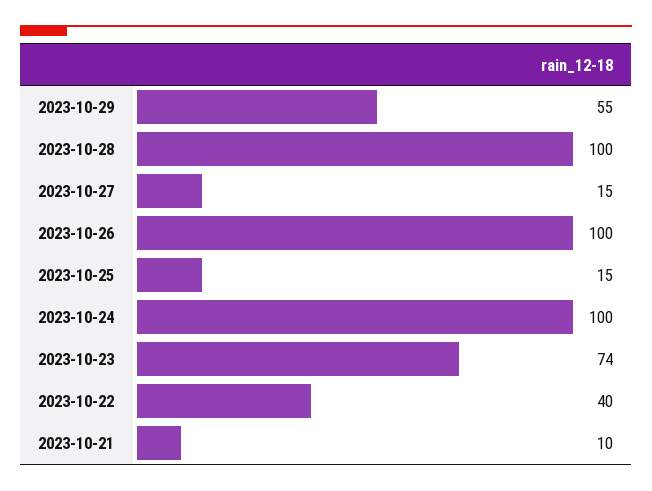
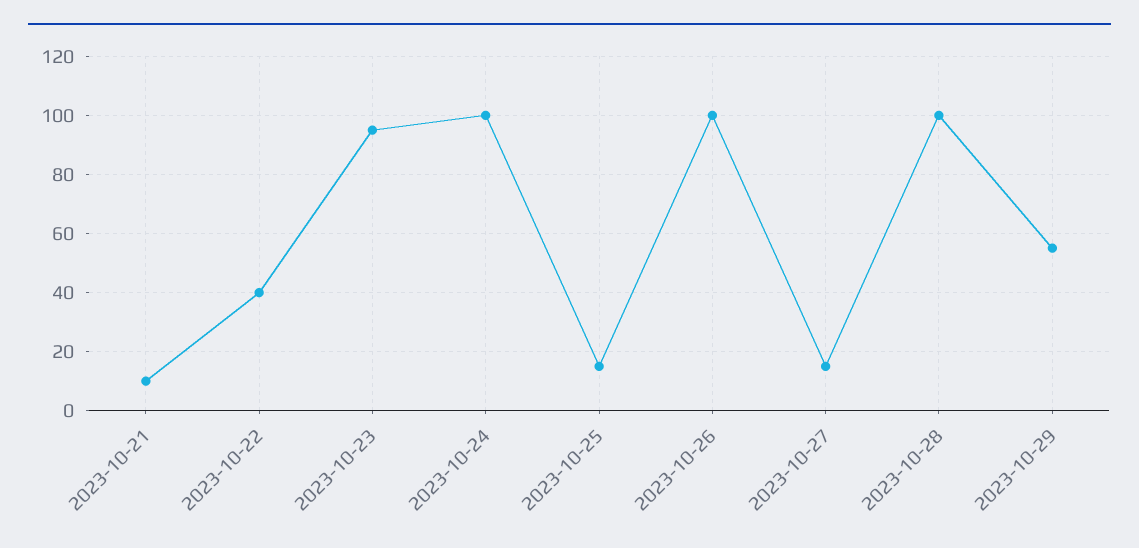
  {
    "2023-10-29": 55,
    "2023-10-28": 100,
    "2023-10-27": 15,
    "2023-10-26": 100,
    "2023-10-25": 15,
    "2023-10-24": 100,
-   "2023-10-23": 74,
+   "2023-10-23": 95,
    "2023-10-22": 40,
    "2023-10-21": 10
  }

